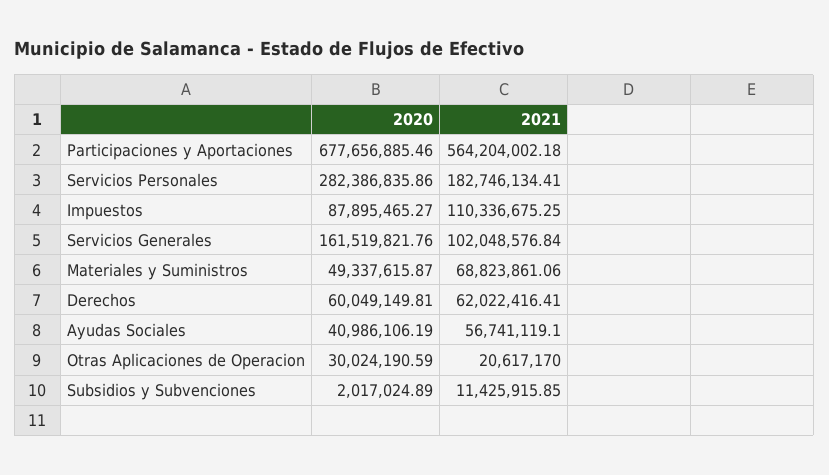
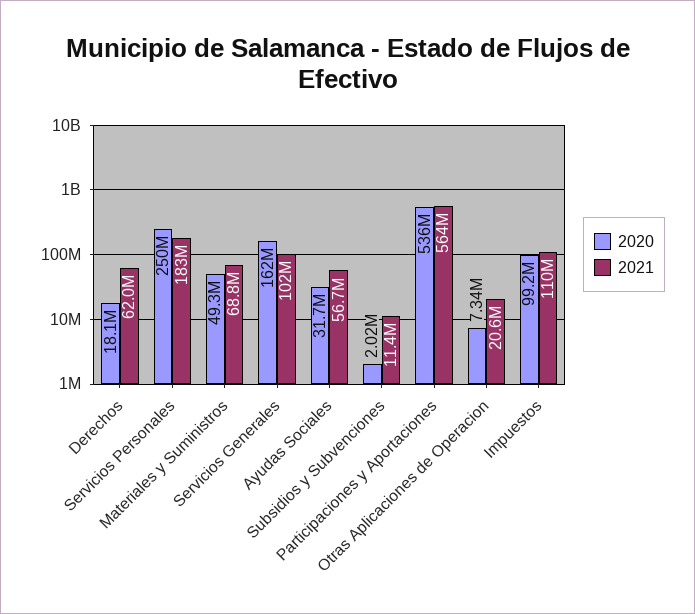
  {
    "2020": {
-     "Participaciones y Aportaciones": 677656885.46,
+     "Participaciones y Aportaciones": 536000000,
-     "Servicios Personales": 282386835.86,
+     "Servicios Personales": 250000000,
-     "Impuestos": 87895465.27,
+     "Impuestos": 99200000,
      "Servicios Generales": 161519821.76,
      "Materiales y Suministros": 49337615.87,
-     "Derechos": 60049149.81,
+     "Derechos": 18100000,
-     "Ayudas Sociales": 40986106.19,
+     "Ayudas Sociales": 31700000,
-     "Otras Aplicaciones de Operacion": 30024190.59,
+     "Otras Aplicaciones de Operacion": 7340000,
      "Subsidios y Subvenciones": 2017024.89
    },
    "2021": {
      "Participaciones y Aportaciones": 564204002.18,
      "Servicios Personales": 182746134.41,
      "Impuestos": 110336675.25,
      "Servicios Generales": 102048576.84,
      "Materiales y Suministros": 68823861.06,
      "Derechos": 62022416.41,
      "Ayudas Sociales": 56741119.1,
      "Otras Aplicaciones de Operacion": 20617170,
      "Subsidios y Subvenciones": 11425915.85
    }
  }

